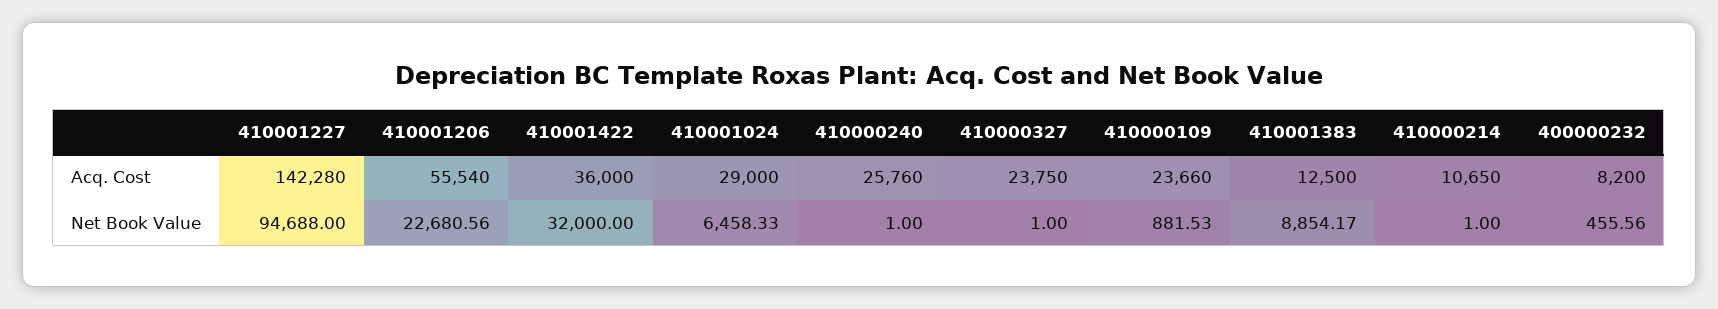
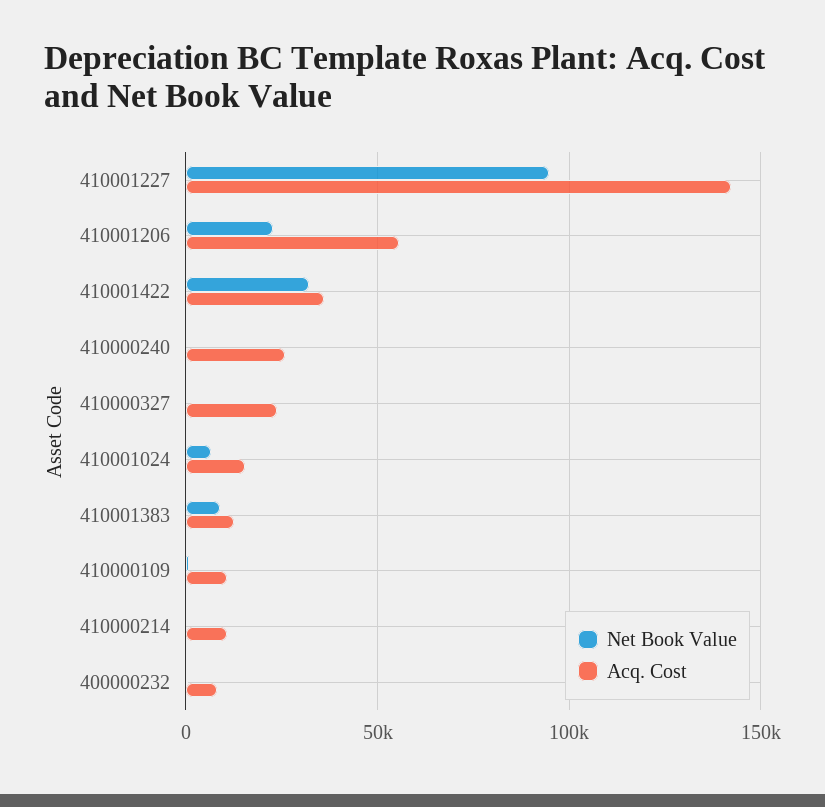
  {
    "Acq. Cost": {
      "410001227": 142280,
      "410001206": 55540,
      "410001422": 36000,
-     "410001024": 29000,
+     "410001024": 15000,
      "410000240": 25760,
      "410000327": 23750,
-     "410000109": 23660,
+     "410000109": 10000,
      "410001383": 12500,
      "410000214": 10650,
      "400000232": 8200
    },
    "Net Book Value": {
      "410001227": 94688,
      "410001206": 22680.56,
      "410001422": 32000,
      "410001024": 6458.33,
      "410000240": 1,
      "410000327": 1,
      "410000109": 881.53,
      "410001383": 8854.17,
      "410000214": 1,
      "400000232": 455.56
    }
  }

